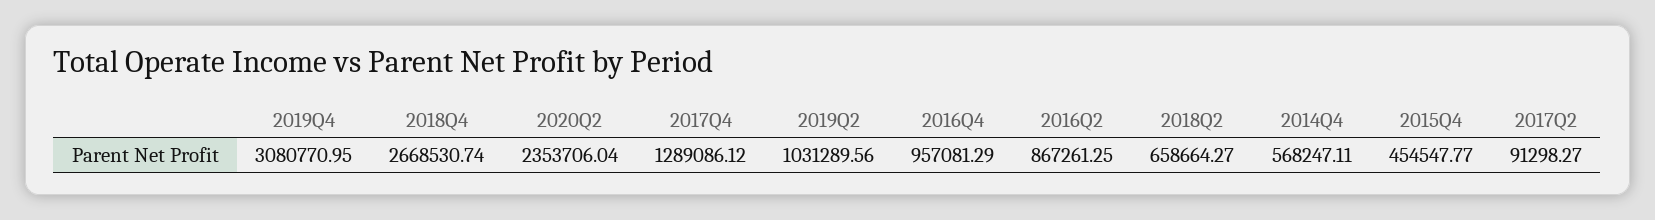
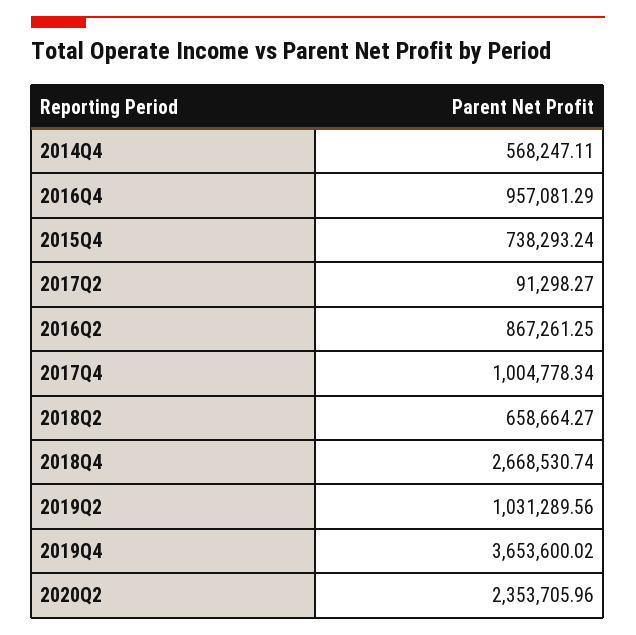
  {
-   "2019Q4": 3080770.95,
+   "2019Q4": 3653600.02,
    "2018Q4": 2668530.74,
-   "2020Q2": 2353706.04,
+   "2020Q2": 2353705.96,
-   "2017Q4": 1289086.12,
+   "2017Q4": 1004778.34,
    "2019Q2": 1031289.56,
    "2016Q4": 957081.29,
    "2016Q2": 867261.25,
    "2018Q2": 658664.27,
    "2014Q4": 568247.11,
-   "2015Q4": 454547.77,
+   "2015Q4": 738293.24,
    "2017Q2": 91298.27
  }

